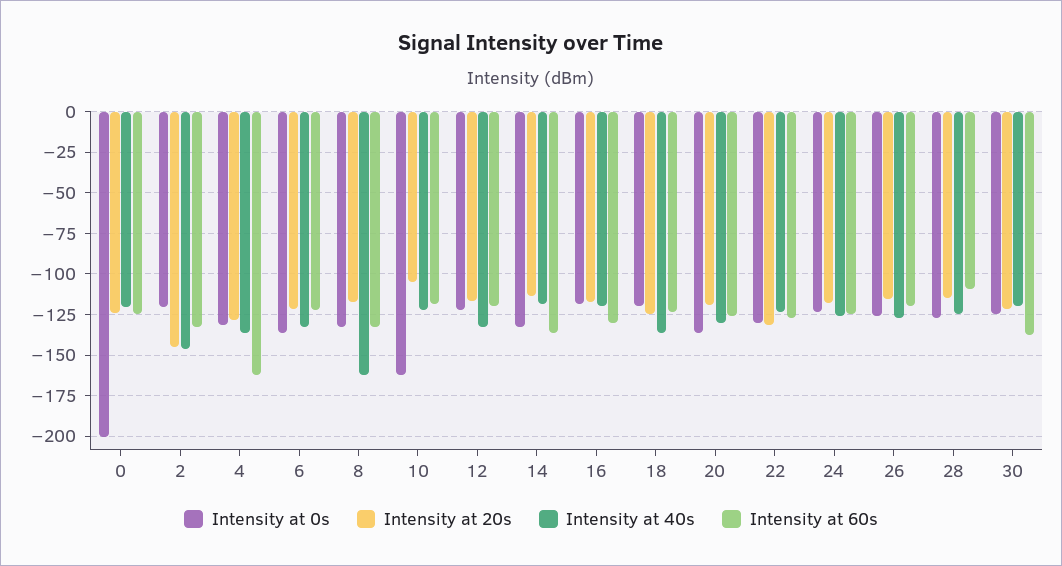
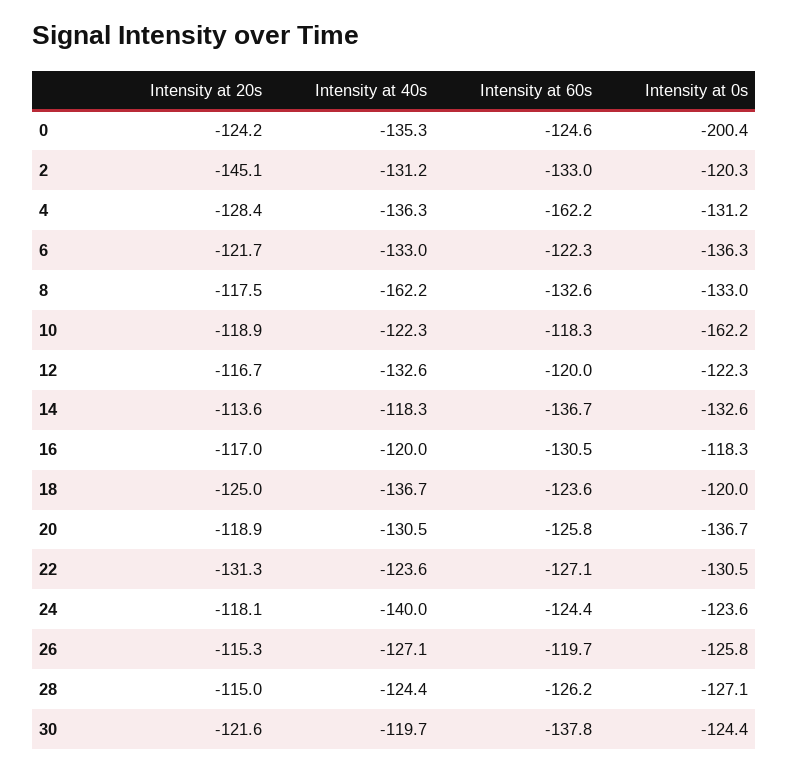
  {
    "Intensity at 0s": {
      "0": -200.4,
      "2": -120.3,
      "4": -131.2,
      "6": -136.3,
      "8": -133,
      "10": -162.2,
      "12": -122.3,
      "14": -132.6,
      "16": -118.3,
      "18": -120,
      "20": -136.7,
      "22": -130.5,
      "24": -123.6,
      "26": -125.8,
      "28": -127.1,
      "30": -124.4
    },
    "Intensity at 20s": {
      "0": -124.2,
      "2": -145.1,
      "4": -128.4,
      "6": -121.7,
      "8": -117.5,
-     "10": -105,
+     "10": -118.9,
      "12": -116.7,
      "14": -113.6,
      "16": -117,
      "18": -125,
      "20": -118.9,
      "22": -131.3,
      "24": -118.1,
      "26": -115.3,
      "28": -115,
      "30": -121.6
    },
    "Intensity at 40s": {
-     "0": -120,
+     "0": -135.3,
-     "2": -145,
+     "2": -131.2,
      "4": -136.3,
      "6": -133,
      "8": -162.2,
      "10": -122.3,
      "12": -132.6,
      "14": -118.3,
      "16": -120,
      "18": -136.7,
      "20": -130.5,
      "22": -123.6,
-     "24": -125,
+     "24": -140,
      "26": -127.1,
      "28": -124.4,
      "30": -119.7
    },
    "Intensity at 60s": {
      "0": -124.6,
      "2": -133,
      "4": -162.2,
      "6": -122.3,
      "8": -132.6,
      "10": -118.3,
      "12": -120,
      "14": -136.7,
      "16": -130.5,
      "18": -123.6,
      "20": -125.8,
      "22": -127.1,
      "24": -124.4,
      "26": -119.7,
-     "28": -110,
+     "28": -126.2,
      "30": -137.8
    }
  }

